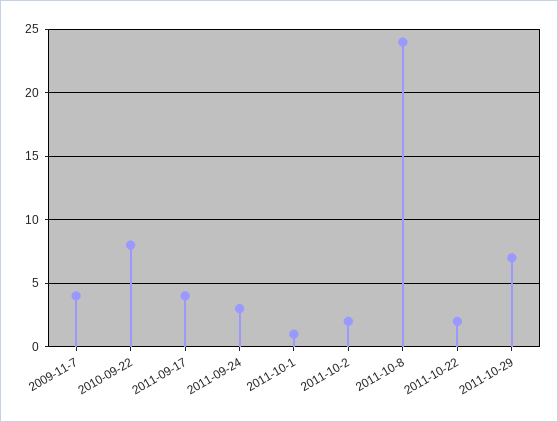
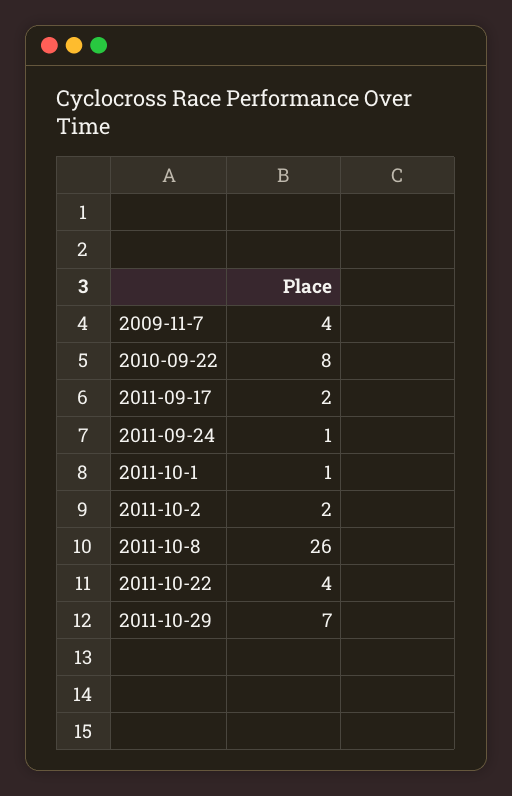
  {
    "2009-11-7": 4,
    "2010-09-22": 8,
-   "2011-09-17": 4,
+   "2011-09-17": 2,
-   "2011-09-24": 3,
+   "2011-09-24": 1,
    "2011-10-1": 1,
    "2011-10-2": 2,
-   "2011-10-8": 24,
+   "2011-10-8": 26,
-   "2011-10-22": 2,
+   "2011-10-22": 4,
    "2011-10-29": 7
  }

